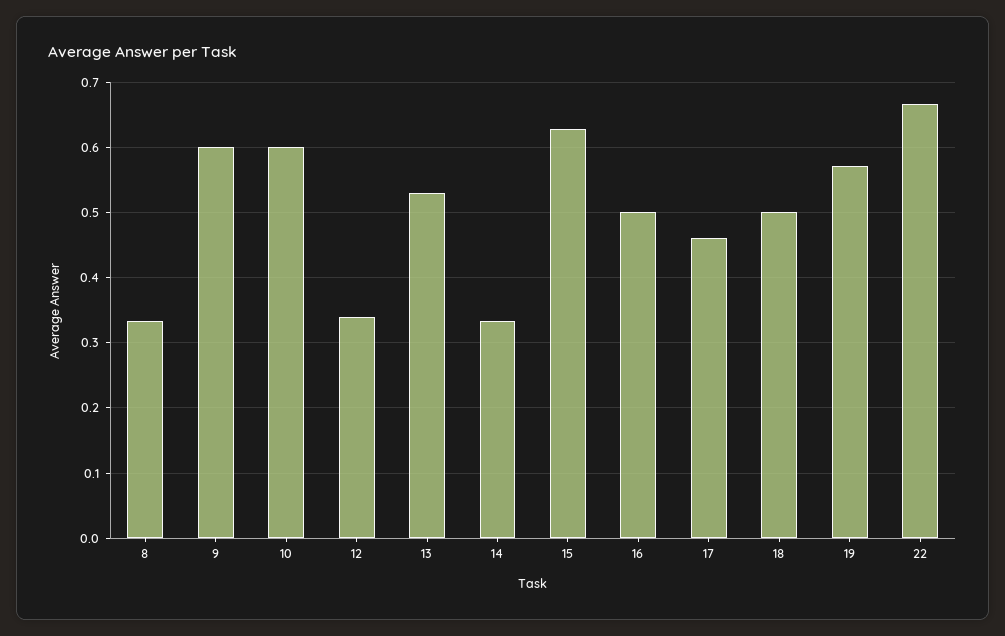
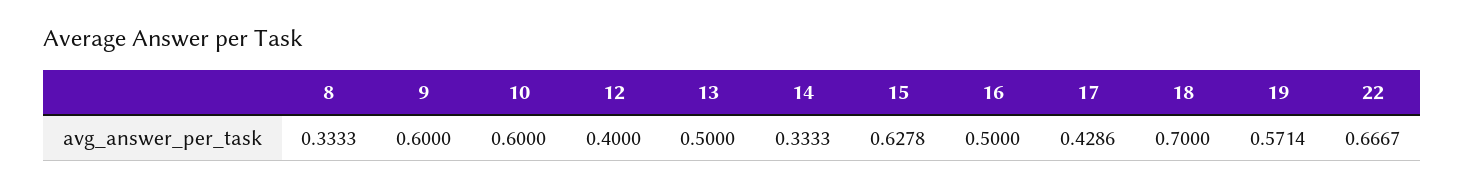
  {
    "8": 0.3333,
    "9": 0.6,
    "10": 0.6,
-   "12": 0.34,
+   "12": 0.4,
-   "13": 0.53,
+   "13": 0.5,
    "14": 0.3333,
    "15": 0.6278,
    "16": 0.5,
-   "17": 0.46,
+   "17": 0.4286,
-   "18": 0.5,
+   "18": 0.7,
    "19": 0.5714,
    "22": 0.6667
  }

